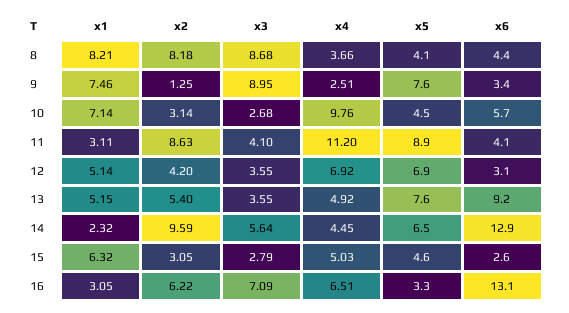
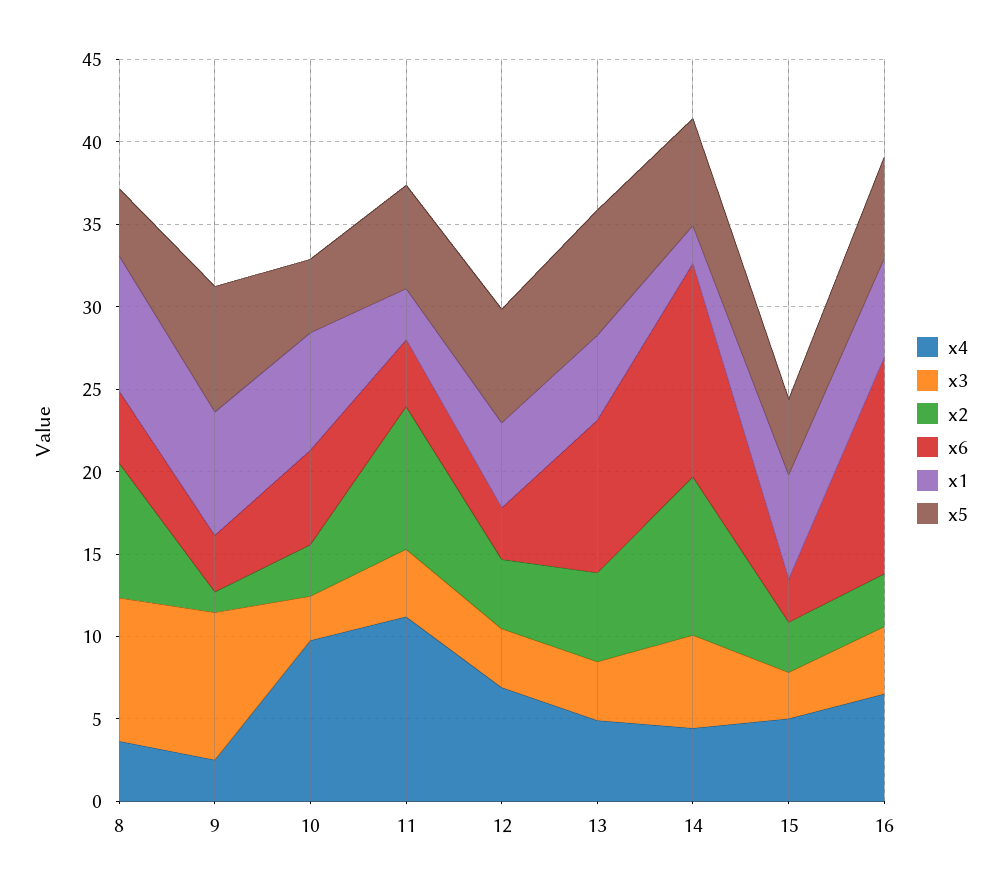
  {
    "x1": {
      "8": 8.21,
      "9": 7.46,
      "10": 7.14,
      "11": 3.11,
      "12": 5.14,
      "13": 5.15,
      "14": 2.32,
      "15": 6.32,
-     "16": 3.05
+     "16": 6
    },
    "x2": {
      "8": 8.18,
      "9": 1.25,
      "10": 3.14,
      "11": 8.63,
      "12": 4.2,
      "13": 5.4,
      "14": 9.59,
      "15": 3.05,
-     "16": 6.22
+     "16": 3
    },
    "x3": {
      "8": 8.68,
      "9": 8.95,
      "10": 2.68,
      "11": 4.1,
      "12": 3.55,
      "13": 3.55,
      "14": 5.64,
      "15": 2.79,
-     "16": 7.09
+     "16": 4
    },
    "x4": {
      "8": 3.66,
      "9": 2.51,
      "10": 9.76,
      "11": 11.2,
      "12": 6.92,
      "13": 4.92,
      "14": 4.45,
      "15": 5.03,
      "16": 6.51
    },
    "x5": {
      "8": 4.1,
      "9": 7.6,
      "10": 4.5,
-     "11": 8.9,
+     "11": 6,
      "12": 6.9,
      "13": 7.6,
      "14": 6.5,
      "15": 4.6,
-     "16": 3.3
+     "16": 6
    },
    "x6": {
      "8": 4.4,
      "9": 3.4,
      "10": 5.7,
      "11": 4.1,
      "12": 3.1,
      "13": 9.2,
      "14": 12.9,
      "15": 2.6,
      "16": 13.1
    }
  }

